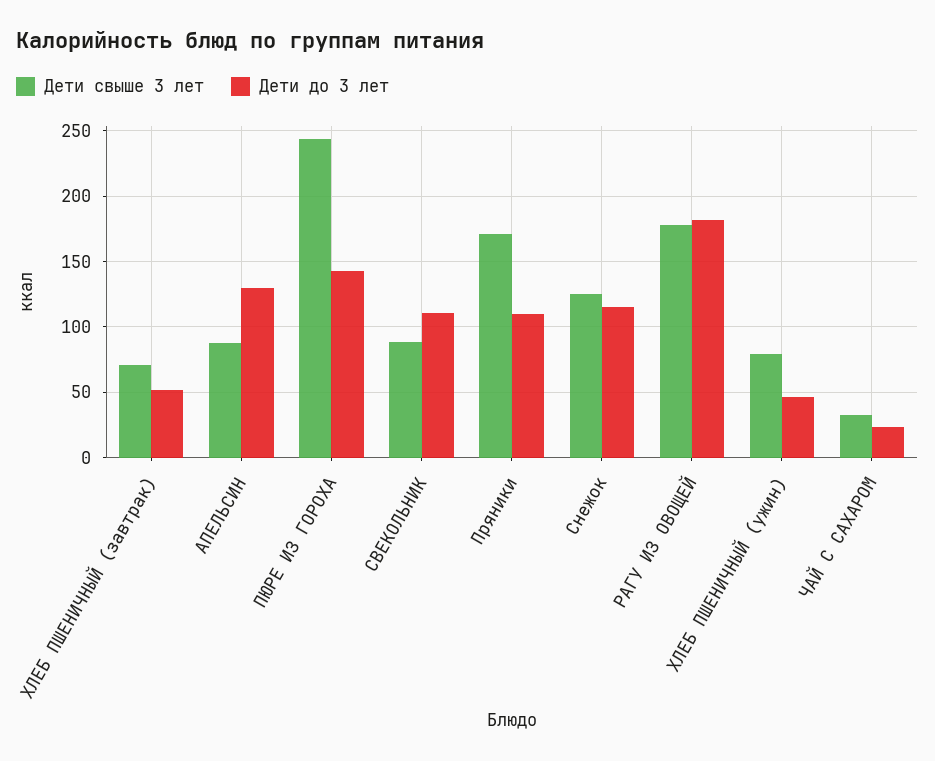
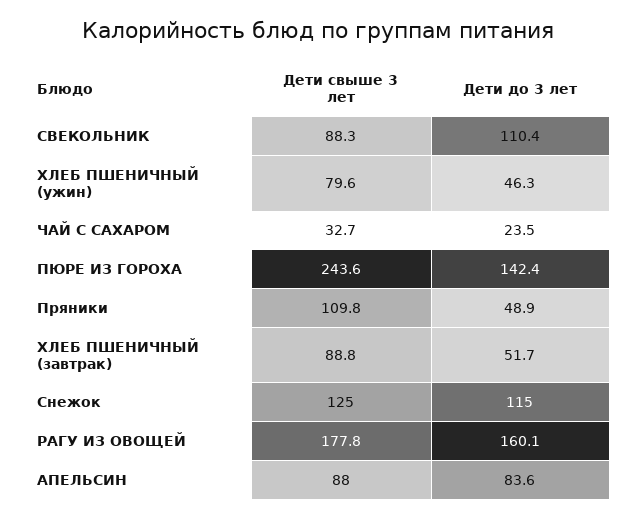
  {
    "Дети свыше 3 лет": {
-     "ХЛЕБ ПШЕНИЧНЫЙ (завтрак)": 70,
+     "ХЛЕБ ПШЕНИЧНЫЙ (завтрак)": 88.8,
      "АПЕЛЬСИН": 88,
      "ПЮРЕ ИЗ ГОРОХА": 243.6,
      "СВЕКОЛЬНИК": 88.3,
-     "Пряники": 170,
+     "Пряники": 109.8,
      "Снежок": 125,
      "РАГУ ИЗ ОВОЩЕЙ": 177.8,
      "ХЛЕБ ПШЕНИЧНЫЙ (ужин)": 79.6,
      "ЧАЙ С САХАРОМ": 32.7
    },
    "Дети до 3 лет": {
      "ХЛЕБ ПШЕНИЧНЫЙ (завтрак)": 51.7,
-     "АПЕЛЬСИН": 130,
+     "АПЕЛЬСИН": 83.6,
      "ПЮРЕ ИЗ ГОРОХА": 142.4,
      "СВЕКОЛЬНИК": 110.4,
-     "Пряники": 110,
+     "Пряники": 48.9,
      "Снежок": 115,
-     "РАГУ ИЗ ОВОЩЕЙ": 180,
+     "РАГУ ИЗ ОВОЩЕЙ": 160.1,
      "ХЛЕБ ПШЕНИЧНЫЙ (ужин)": 46.3,
      "ЧАЙ С САХАРОМ": 23.5
    }
  }

